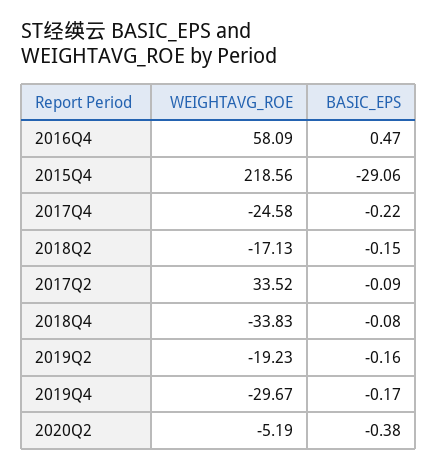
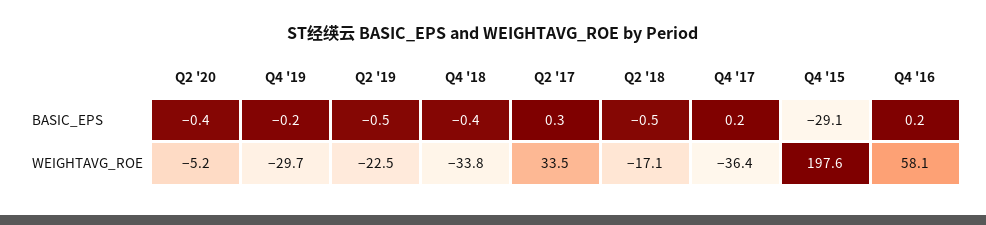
  {
    "WEIGHTAVG_ROE": {
      "2016Q4": 58.09,
-     "2015Q4": 218.56,
+     "2015Q4": 197.6,
-     "2017Q4": -24.58,
+     "2017Q4": -36.4,
      "2018Q2": -17.13,
      "2017Q2": 33.52,
      "2018Q4": -33.83,
-     "2019Q2": -19.23,
+     "2019Q2": -22.5,
      "2019Q4": -29.67,
      "2020Q2": -5.19
    },
    "BASIC_EPS": {
-     "2016Q4": 0.47,
+     "2016Q4": 0.2,
      "2015Q4": -29.06,
-     "2017Q4": -0.22,
+     "2017Q4": 0.2,
-     "2018Q2": -0.15,
+     "2018Q2": -0.5,
-     "2017Q2": -0.09,
+     "2017Q2": 0.3,
-     "2018Q4": -0.08,
+     "2018Q4": -0.4,
-     "2019Q2": -0.16,
+     "2019Q2": -0.5,
      "2019Q4": -0.17,
      "2020Q2": -0.38
    }
  }

